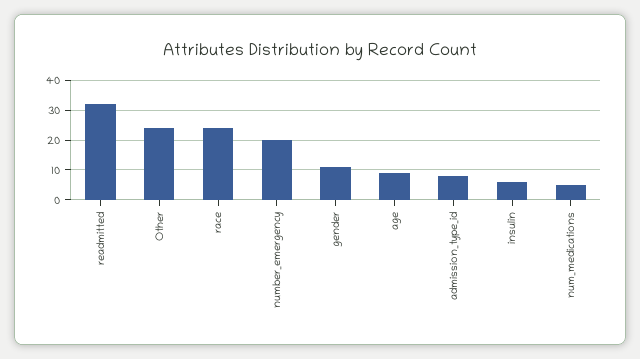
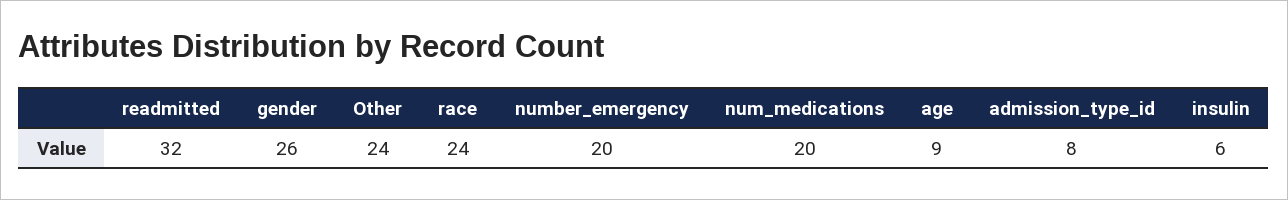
  {
    "readmitted": 32,
    "Other": 24,
    "race": 24,
    "number_emergency": 20,
-   "gender": 10,
+   "gender": 26,
    "age": 9,
    "admission_type_id": 8,
    "insulin": 6,
-   "num_medications": 5
+   "num_medications": 20
  }

